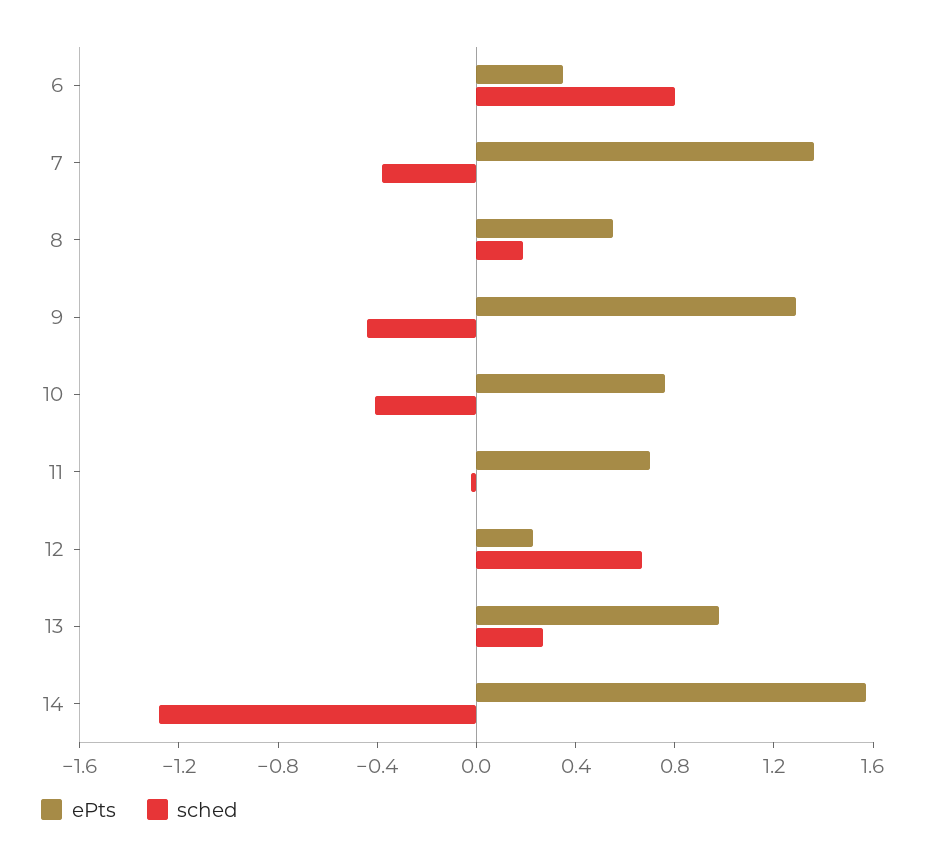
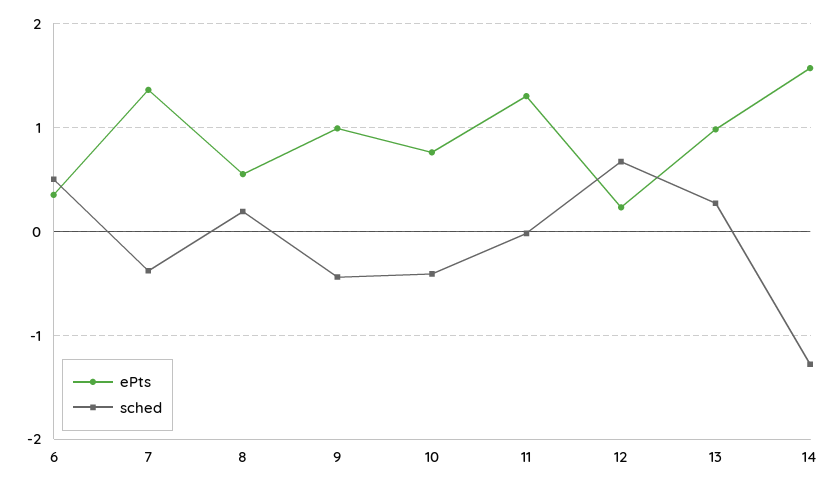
  {
    "ePts": {
      "6": 0.4,
      "7": 1.4,
      "8": 0.6,
-     "9": 1.3,
+     "9": 1,
      "10": 0.8,
-     "11": 0.7,
+     "11": 1.3,
      "12": 0.2,
      "13": 1,
      "14": 1.6
    },
    "sched": {
-     "6": 0.8,
+     "6": 0.5,
      "7": -0.4,
      "8": 0.2,
      "9": -0.4,
      "10": -0.4,
      "11": 0,
      "12": 0.7,
      "13": 0.3,
      "14": -1.3
    }
  }

